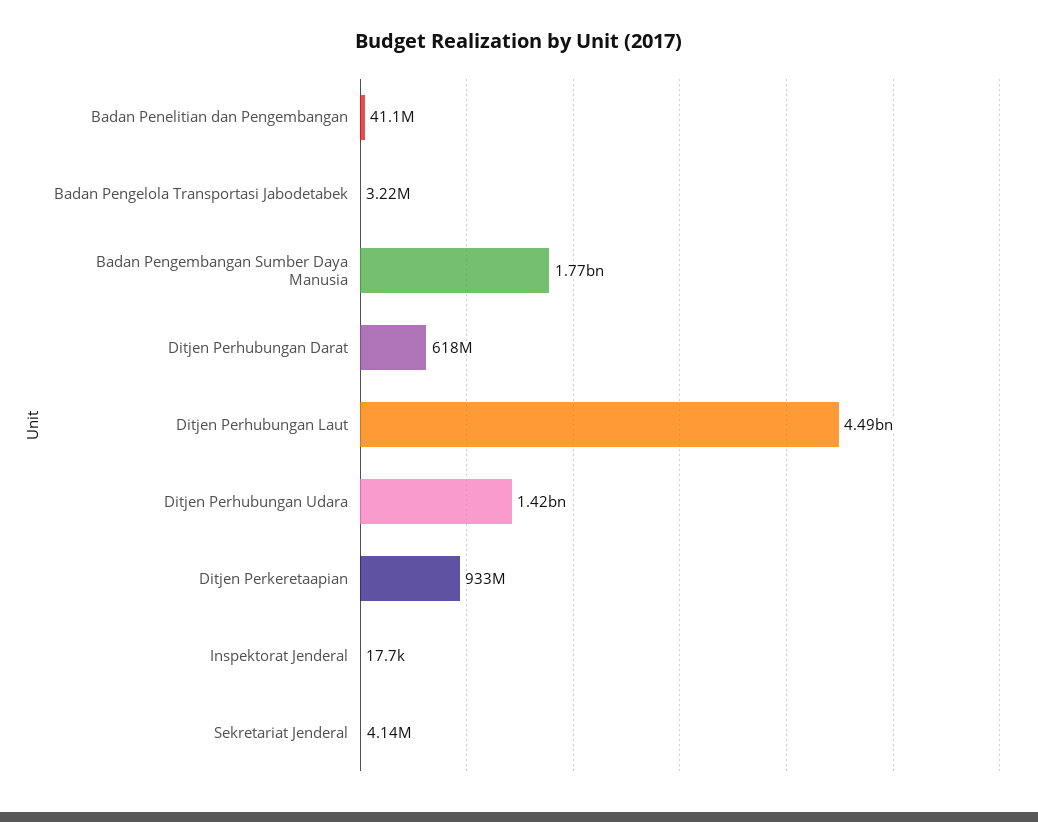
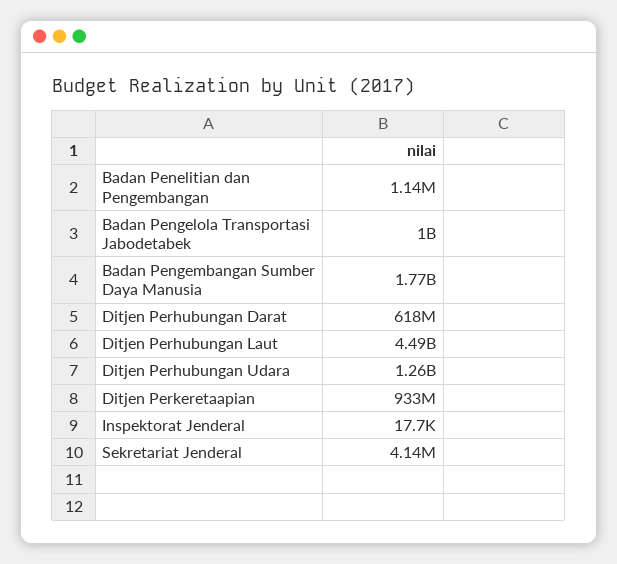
  {
-   "Badan Penelitian dan Pengembangan": 41100000,
+   "Badan Penelitian dan Pengembangan": 1140000,
-   "Badan Pengelola Transportasi Jabodetabek": 3220000,
+   "Badan Pengelola Transportasi Jabodetabek": 1000000000,
    "Badan Pengembangan Sumber Daya Manusia": 1770000000,
    "Ditjen Perhubungan Darat": 618000000,
    "Ditjen Perhubungan Laut": 4490000000,
-   "Ditjen Perhubungan Udara": 1420000000,
+   "Ditjen Perhubungan Udara": 1260000000,
    "Ditjen Perkeretaapian": 933000000,
    "Inspektorat Jenderal": 17700,
    "Sekretariat Jenderal": 4140000
  }

